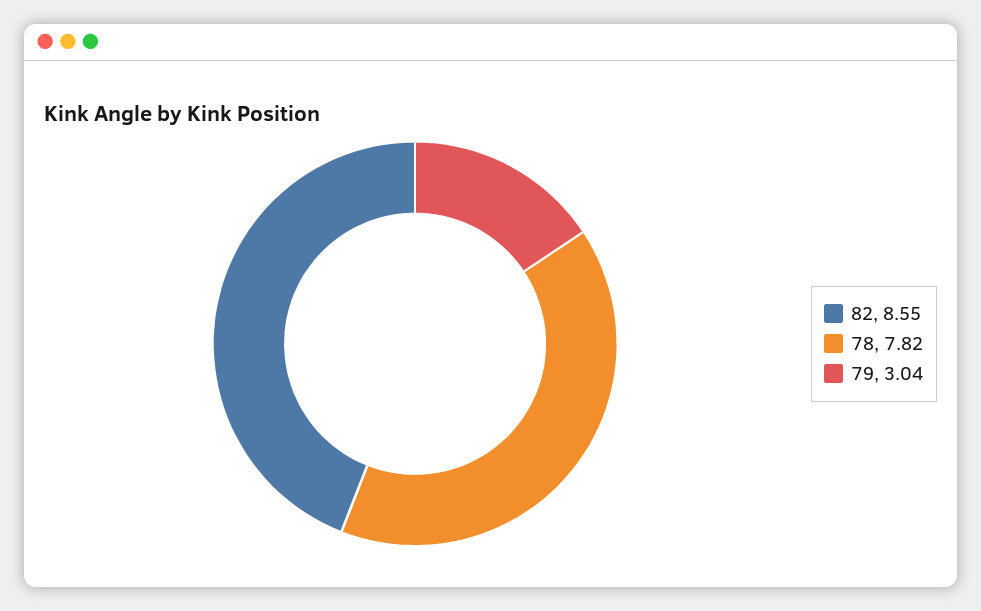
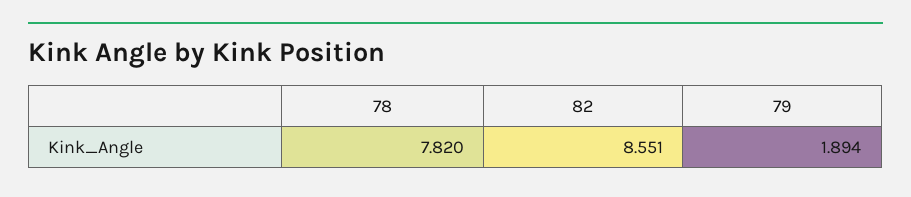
  {
    "82": 8.551,
    "78": 7.82,
-   "79": 3.04
+   "79": 1.894
  }

